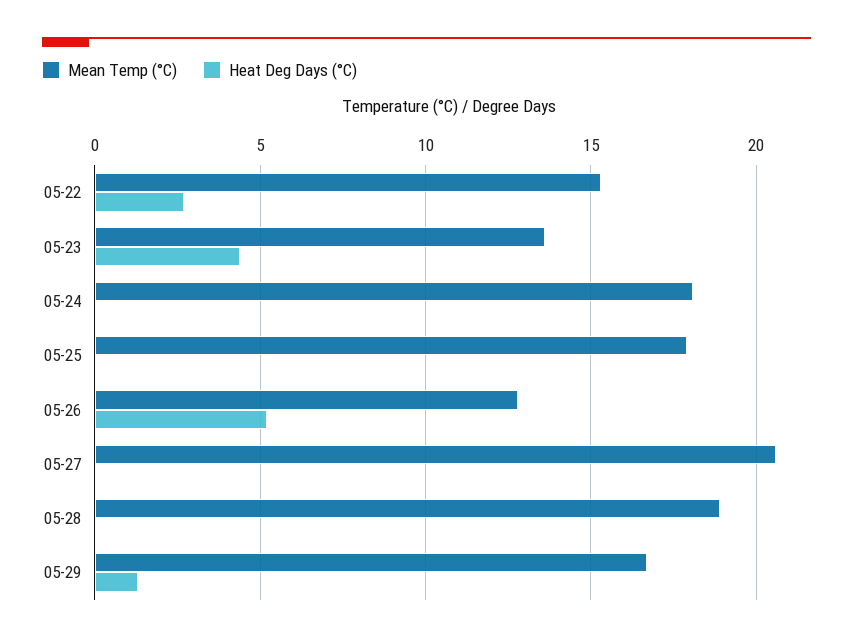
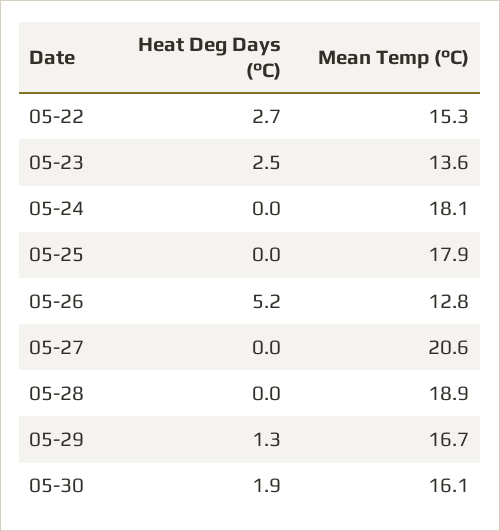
  {
    "Mean Temp (°C)": {
      "05-22": 15.3,
      "05-23": 13.6,
      "05-24": 18.1,
      "05-25": 17.9,
      "05-26": 12.8,
      "05-27": 20.6,
      "05-28": 18.9,
-     "05-29": 16.7
+     "05-29": 16.7,
+     "05-30": 16.1
    },
    "Heat Deg Days (°C)": {
      "05-22": 2.7,
-     "05-23": 4.5,
+     "05-23": 2.5,
      "05-24": 0,
      "05-25": 0,
      "05-26": 5.2,
      "05-27": 0,
      "05-28": 0,
-     "05-29": 1.3
+     "05-29": 1.3,
+     "05-30": 1.9
    }
  }

